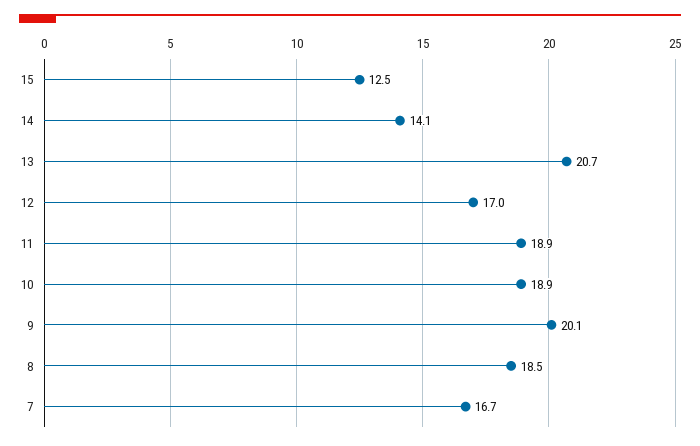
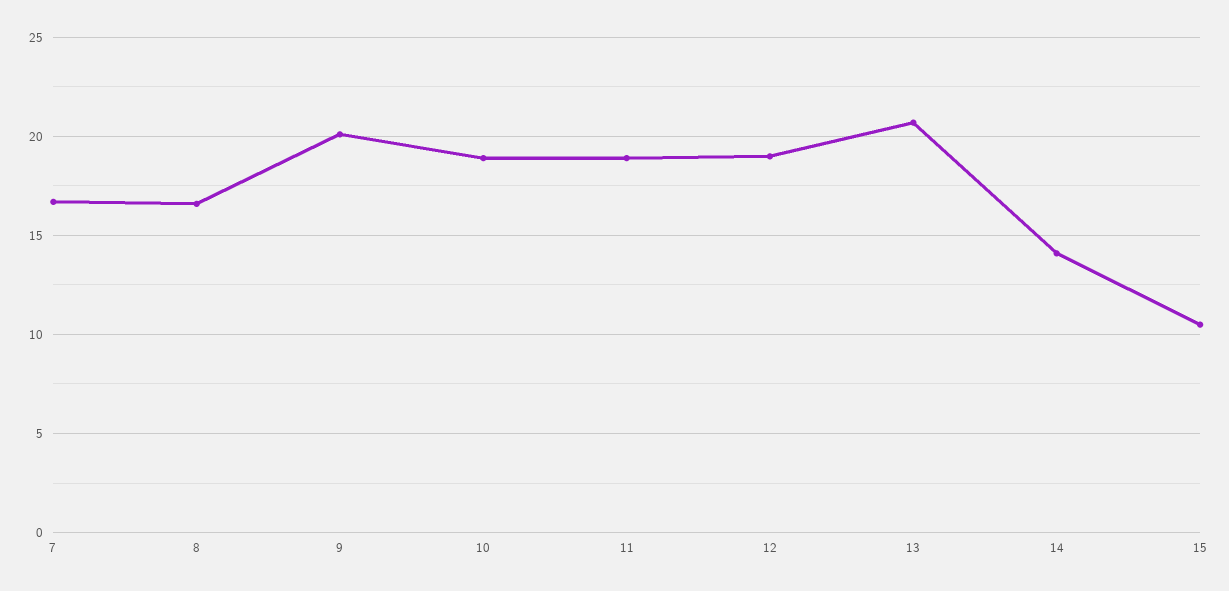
  {
-   "15": 12.5,
+   "15": 10.5,
    "14": 14.1,
    "13": 20.7,
-   "12": 17,
+   "12": 19,
    "11": 18.9,
    "10": 18.9,
    "9": 20.1,
-   "8": 18.5,
+   "8": 16.5,
    "7": 16.7
  }

